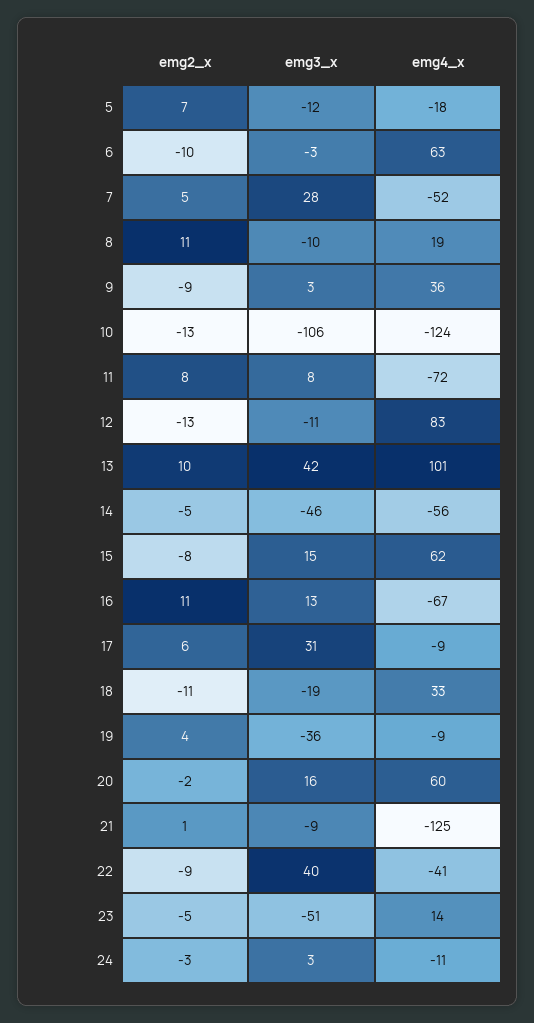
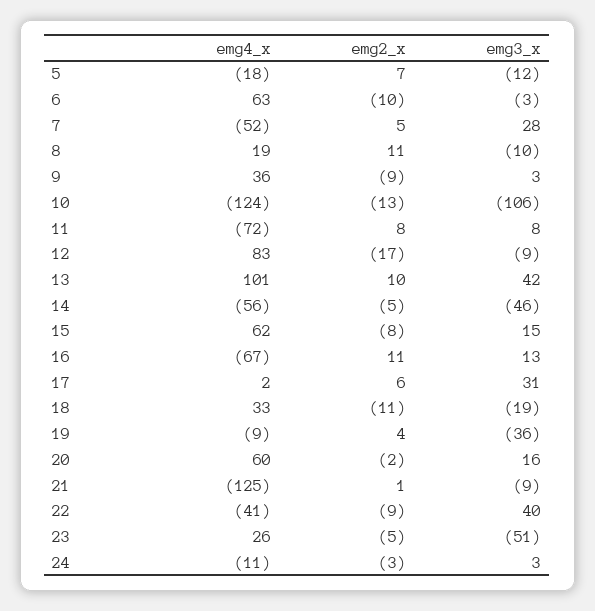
  {
    "emg2_x": {
      "5": 7,
      "6": -10,
      "7": 5,
      "8": 11,
      "9": -9,
      "10": -13,
      "11": 8,
-     "12": -13,
+     "12": -17,
      "13": 10,
      "14": -5,
      "15": -8,
      "16": 11,
      "17": 6,
      "18": -11,
      "19": 4,
      "20": -2,
      "21": 1,
      "22": -9,
      "23": -5,
      "24": -3
    },
    "emg3_x": {
      "5": -12,
      "6": -3,
      "7": 28,
      "8": -10,
      "9": 3,
      "10": -106,
      "11": 8,
-     "12": -11,
+     "12": -9,
      "13": 42,
      "14": -46,
      "15": 15,
      "16": 13,
      "17": 31,
      "18": -19,
      "19": -36,
      "20": 16,
      "21": -9,
      "22": 40,
      "23": -51,
      "24": 3
    },
    "emg4_x": {
      "5": -18,
      "6": 63,
      "7": -52,
      "8": 19,
      "9": 36,
      "10": -124,
      "11": -72,
      "12": 83,
      "13": 101,
      "14": -56,
      "15": 62,
      "16": -67,
-     "17": -9,
+     "17": 2,
      "18": 33,
      "19": -9,
      "20": 60,
      "21": -125,
      "22": -41,
-     "23": 14,
+     "23": 26,
      "24": -11
    }
  }

